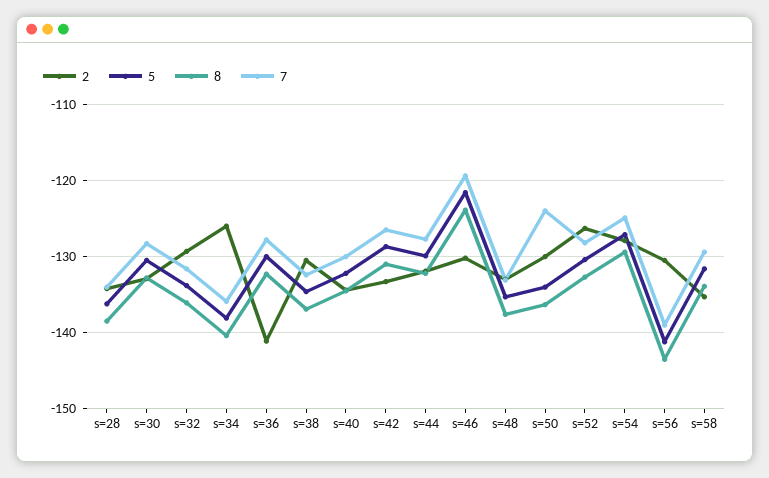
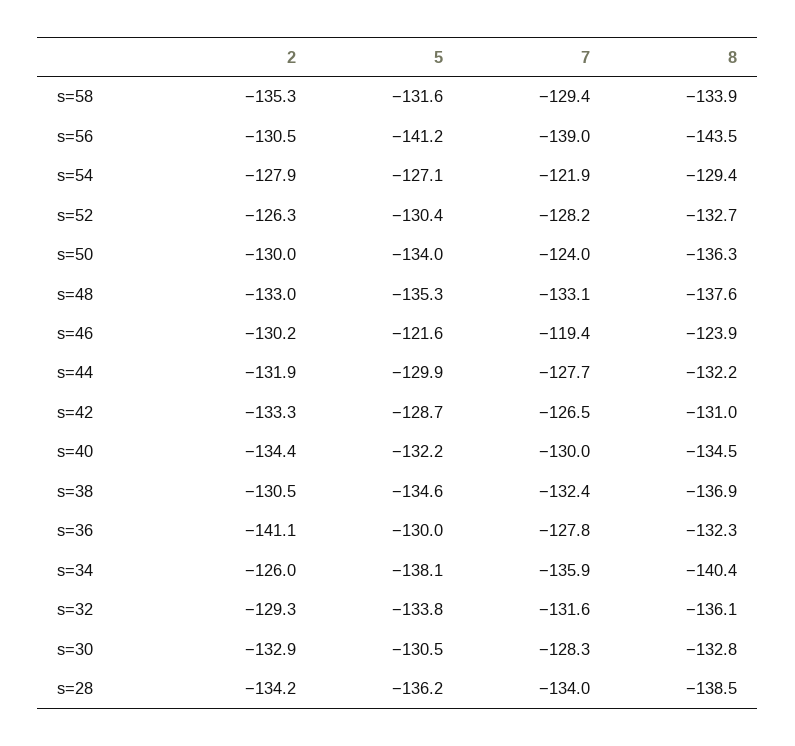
  {
    "2": {
      "s=28": -134.2,
      "s=30": -132.9,
      "s=32": -129.3,
      "s=34": -126,
      "s=36": -141.1,
      "s=38": -130.5,
      "s=40": -134.4,
      "s=42": -133.3,
      "s=44": -131.9,
      "s=46": -130.2,
      "s=48": -133,
      "s=50": -130,
      "s=52": -126.3,
      "s=54": -127.9,
      "s=56": -130.5,
      "s=58": -135.3
    },
    "5": {
      "s=28": -136.2,
      "s=30": -130.5,
      "s=32": -133.8,
      "s=34": -138.1,
      "s=36": -130,
      "s=38": -134.6,
      "s=40": -132.2,
      "s=42": -128.7,
      "s=44": -129.9,
      "s=46": -121.6,
      "s=48": -135.3,
      "s=50": -134,
      "s=52": -130.4,
      "s=54": -127.1,
      "s=56": -141.2,
      "s=58": -131.6
    },
    "8": {
      "s=28": -138.5,
      "s=30": -132.8,
      "s=32": -136.1,
      "s=34": -140.4,
      "s=36": -132.3,
      "s=38": -136.9,
      "s=40": -134.5,
      "s=42": -131,
      "s=44": -132.2,
      "s=46": -123.9,
      "s=48": -137.6,
      "s=50": -136.3,
      "s=52": -132.7,
      "s=54": -129.4,
      "s=56": -143.5,
      "s=58": -133.9
    },
    "7": {
      "s=28": -134,
      "s=30": -128.3,
      "s=32": -131.6,
      "s=34": -135.9,
      "s=36": -127.8,
      "s=38": -132.4,
      "s=40": -130,
      "s=42": -126.5,
      "s=44": -127.7,
      "s=46": -119.4,
      "s=48": -133.1,
      "s=50": -124,
      "s=52": -128.2,
-     "s=54": -125,
+     "s=54": -121.9,
      "s=56": -139,
      "s=58": -129.4
    }
  }

